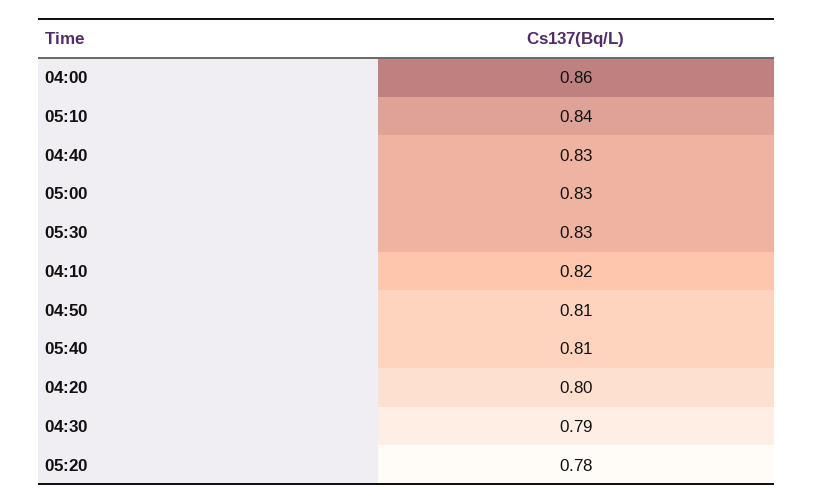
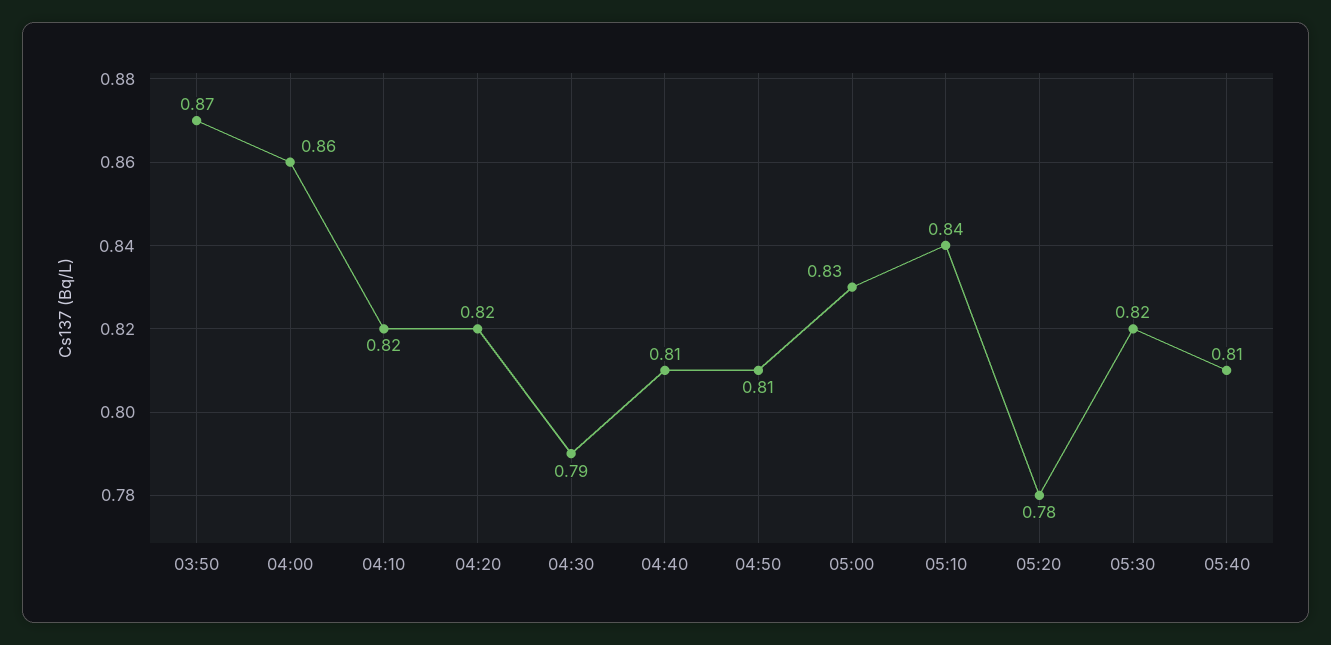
  {
    "04:00": 0.86,
    "05:10": 0.84,
-   "04:40": 0.83,
+   "04:40": 0.81,
    "05:00": 0.83,
-   "05:30": 0.83,
+   "05:30": 0.82,
    "04:10": 0.82,
    "04:50": 0.81,
    "05:40": 0.81,
-   "04:20": 0.8,
+   "04:20": 0.82,
    "04:30": 0.79,
-   "05:20": 0.78
+   "05:20": 0.78,
+   "03:50": 0.87
  }

